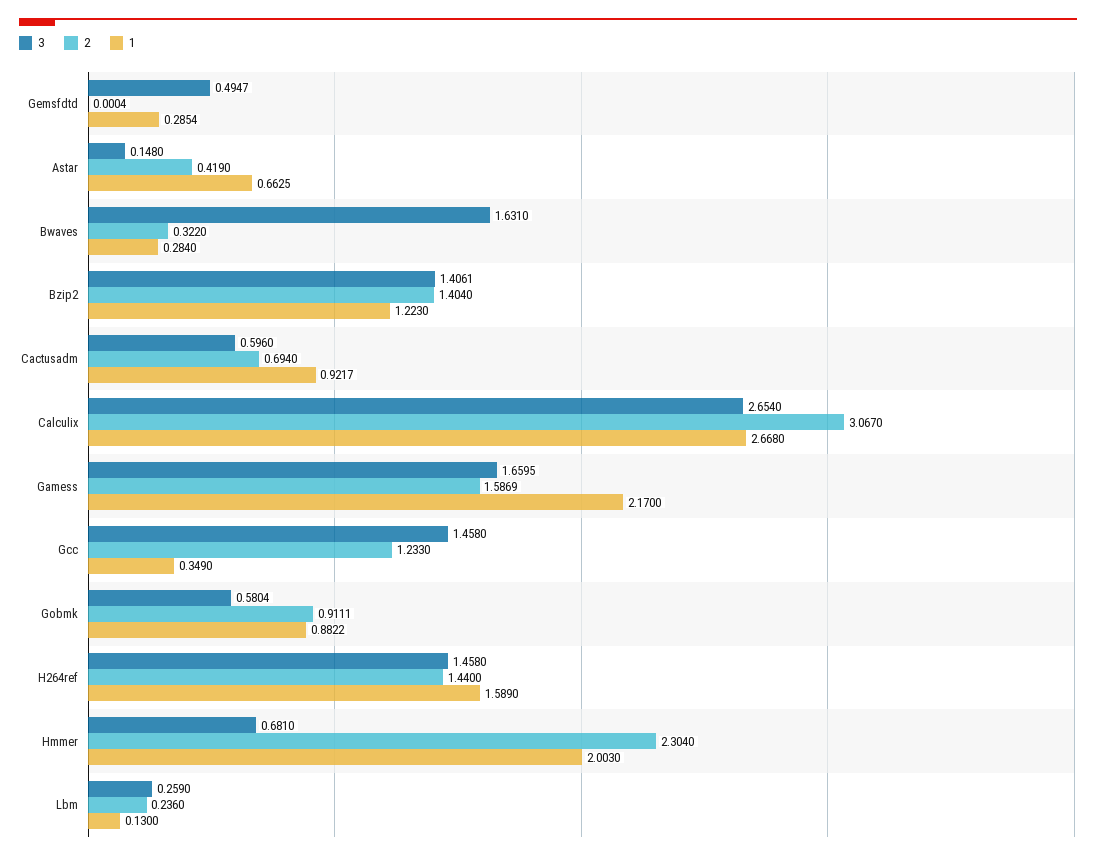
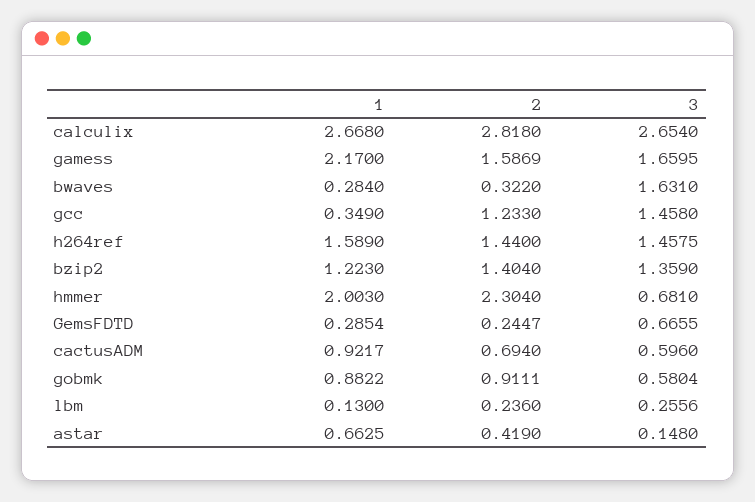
  {
    "3": {
-     "Gemsfdtd": 0.4947,
+     "Gemsfdtd": 0.6655,
      "Astar": 0.148,
      "Bwaves": 1.631,
-     "Bzip2": 1.4061,
+     "Bzip2": 1.359,
      "Cactusadm": 0.596,
      "Calculix": 2.654,
      "Gamess": 1.6595,
      "Gcc": 1.458,
      "Gobmk": 0.5804,
-     "H264ref": 1.458,
+     "H264ref": 1.4575,
      "Hmmer": 0.681,
-     "Lbm": 0.259
+     "Lbm": 0.2556
    },
    "2": {
-     "Gemsfdtd": 0.0004,
+     "Gemsfdtd": 0.2447,
      "Astar": 0.419,
      "Bwaves": 0.322,
      "Bzip2": 1.404,
      "Cactusadm": 0.694,
-     "Calculix": 3.067,
+     "Calculix": 2.818,
      "Gamess": 1.5869,
      "Gcc": 1.233,
      "Gobmk": 0.9111,
      "H264ref": 1.44,
      "Hmmer": 2.304,
      "Lbm": 0.236
    },
    "1": {
      "Gemsfdtd": 0.2854,
      "Astar": 0.6625,
      "Bwaves": 0.284,
      "Bzip2": 1.223,
      "Cactusadm": 0.9217,
      "Calculix": 2.668,
      "Gamess": 2.17,
      "Gcc": 0.349,
      "Gobmk": 0.8822,
      "H264ref": 1.589,
      "Hmmer": 2.003,
      "Lbm": 0.13
    }
  }

